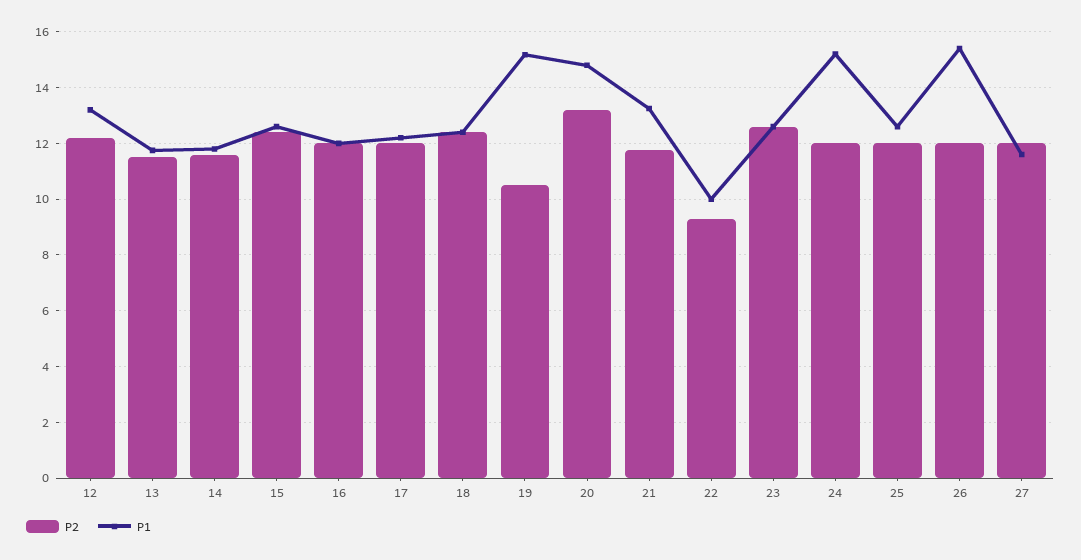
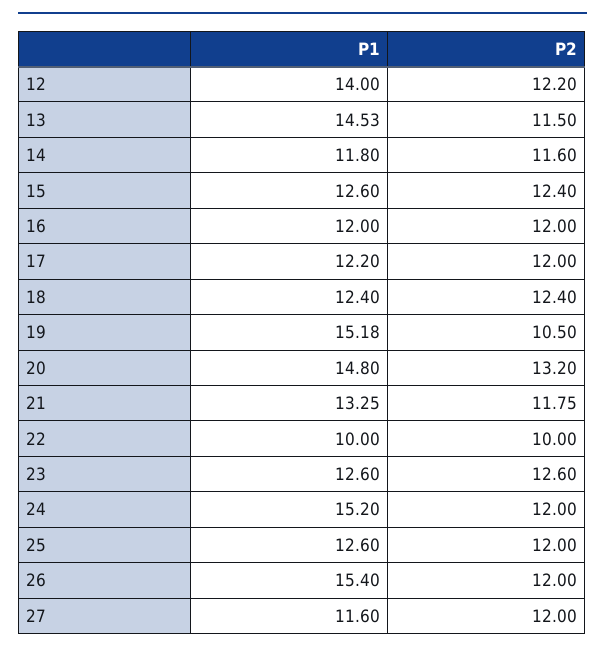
  {
    "P2": {
      "12": 12.2,
      "13": 11.5,
      "14": 11.6,
      "15": 12.4,
      "16": 12,
      "17": 12,
      "18": 12.4,
      "19": 10.5,
      "20": 13.2,
      "21": 11.75,
-     "22": 9.25,
+     "22": 10,
      "23": 12.6,
      "24": 12,
      "25": 12,
      "26": 12,
      "27": 12
    },
    "P1": {
-     "12": 13.25,
+     "12": 14,
-     "13": 11.75,
+     "13": 14.53,
      "14": 11.8,
      "15": 12.6,
      "16": 12,
      "17": 12.2,
      "18": 12.4,
      "19": 15.18,
      "20": 14.8,
      "21": 13.25,
      "22": 10,
      "23": 12.6,
      "24": 15.2,
      "25": 12.6,
      "26": 15.4,
      "27": 11.6
    }
  }

